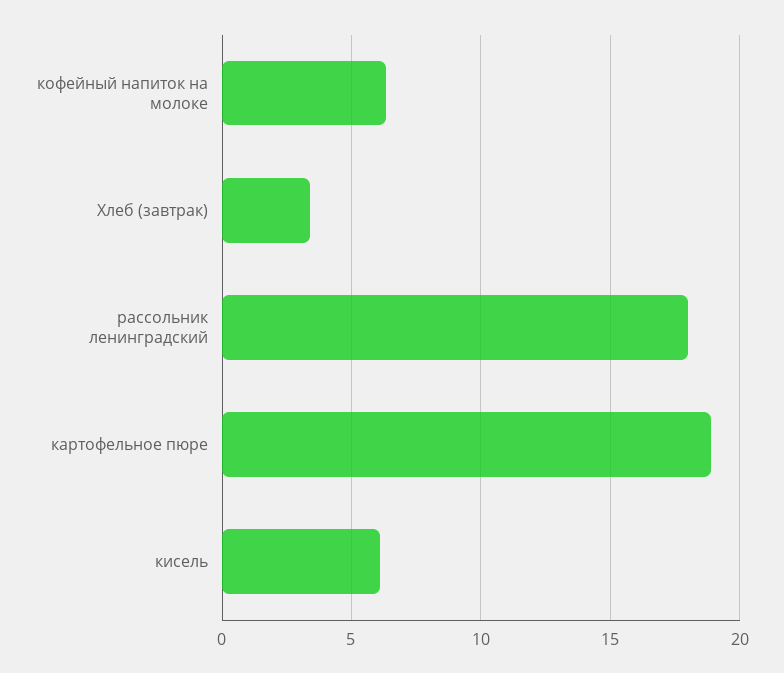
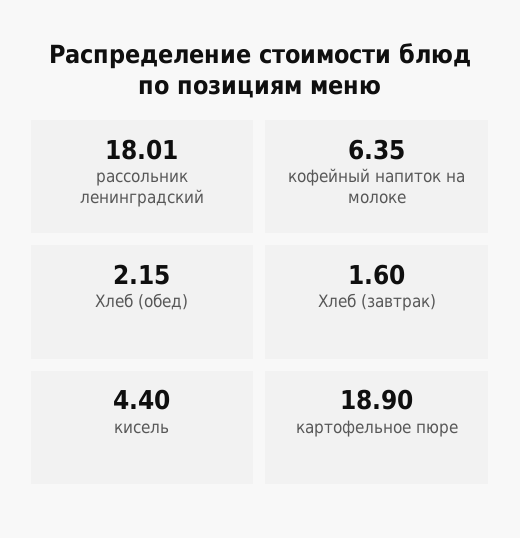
  {
    "кофейный напиток на молоке": 6.35,
-   "Хлеб (завтрак)": 3.5,
+   "Хлеб (завтрак)": 1.6,
    "рассольник ленинградский": 18.01,
    "картофельное пюре": 18.9,
-   "кисель": 6
+   "кисель": 4.4,
+   "Хлеб (обед)": 2.15
  }

